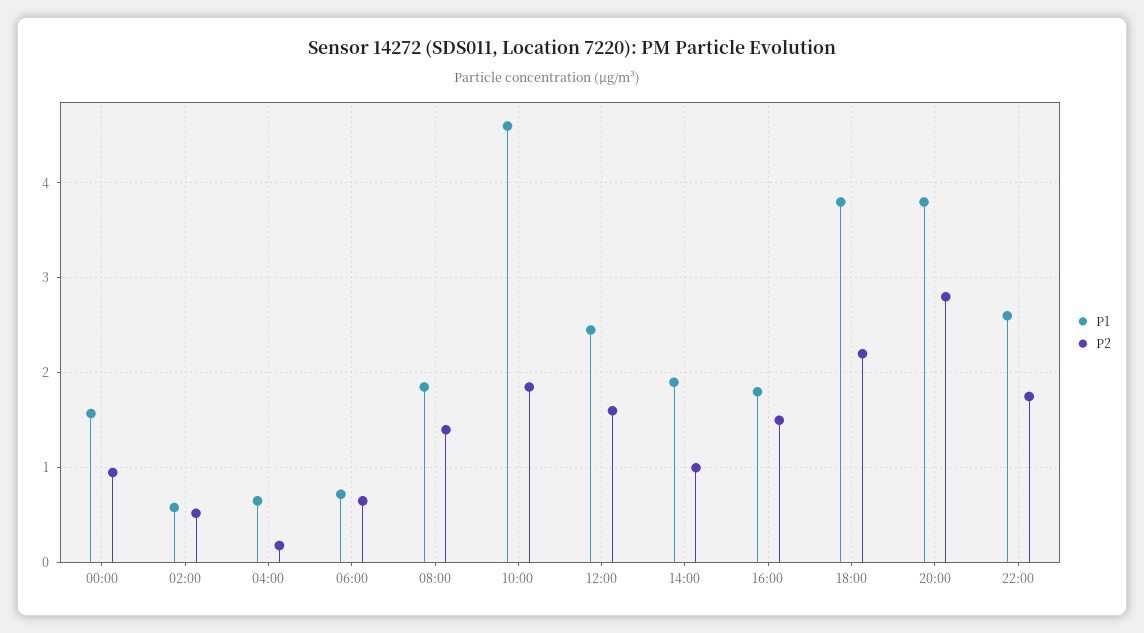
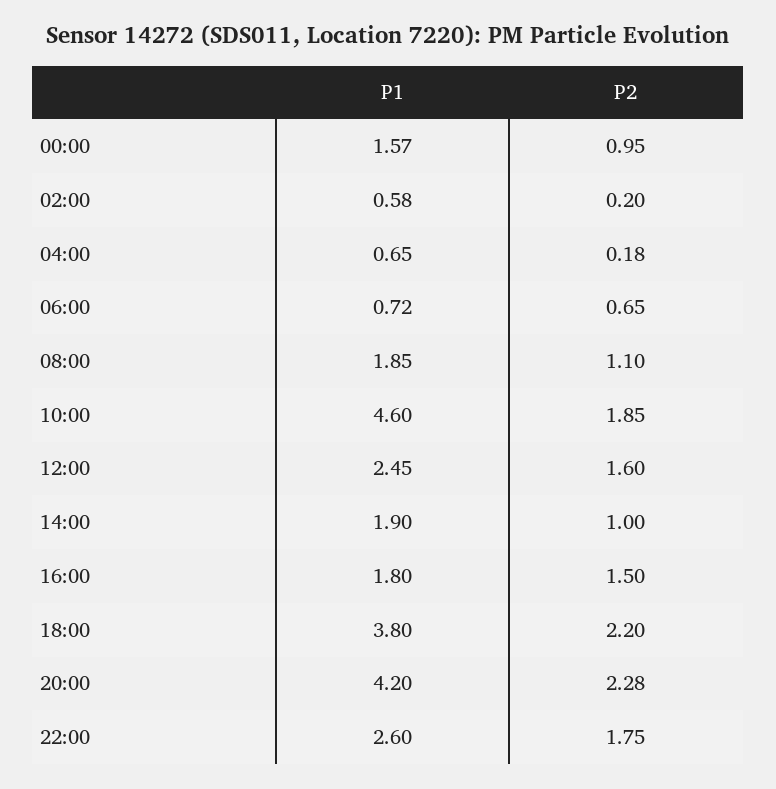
  {
    "P1": {
      "00:00": 1.57,
      "02:00": 0.58,
      "04:00": 0.65,
      "06:00": 0.72,
      "08:00": 1.85,
      "10:00": 4.6,
      "12:00": 2.45,
      "14:00": 1.9,
      "16:00": 1.8,
      "18:00": 3.8,
-     "20:00": 3.8,
+     "20:00": 4.2,
      "22:00": 2.6
    },
    "P2": {
      "00:00": 0.95,
-     "02:00": 0.5,
+     "02:00": 0.2,
      "04:00": 0.18,
      "06:00": 0.65,
-     "08:00": 1.4,
+     "08:00": 1.1,
      "10:00": 1.85,
      "12:00": 1.6,
      "14:00": 1,
      "16:00": 1.5,
      "18:00": 2.2,
-     "20:00": 2.8,
+     "20:00": 2.28,
      "22:00": 1.75
    }
  }

